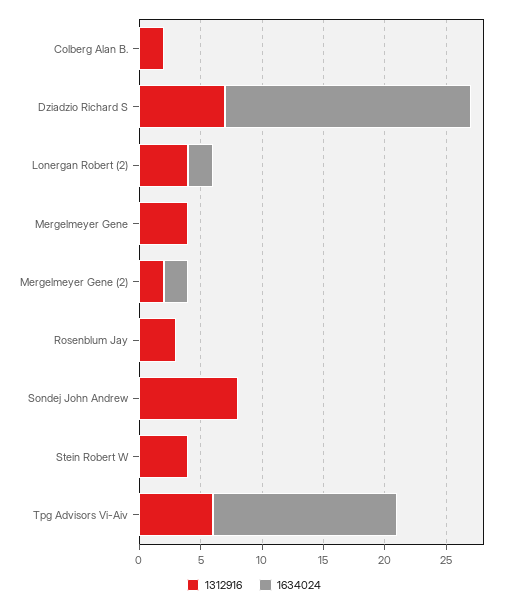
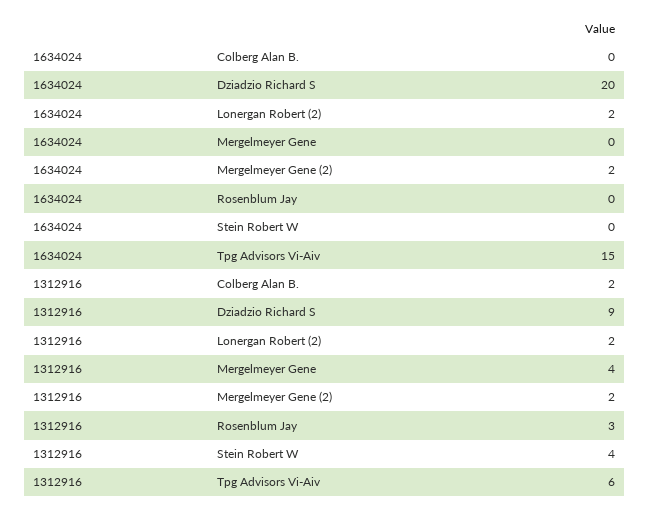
  {
    "1312916": {
      "Colberg Alan B.": 2,
-     "Dziadzio Richard S": 7,
+     "Dziadzio Richard S": 9,
-     "Lonergan Robert (2)": 4,
+     "Lonergan Robert (2)": 2,
      "Mergelmeyer Gene": 4,
      "Mergelmeyer Gene (2)": 2,
      "Rosenblum Jay": 3,
-     "Sondej John Andrew": 8,
      "Stein Robert W": 4,
      "Tpg Advisors Vi-Aiv": 6
    },
    "1634024": {
      "Colberg Alan B.": 0,
      "Dziadzio Richard S": 20,
      "Lonergan Robert (2)": 2,
      "Mergelmeyer Gene": 0,
      "Mergelmeyer Gene (2)": 2,
      "Rosenblum Jay": 0,
-     "Sondej John Andrew": 0,
      "Stein Robert W": 0,
      "Tpg Advisors Vi-Aiv": 15
    }
  }

